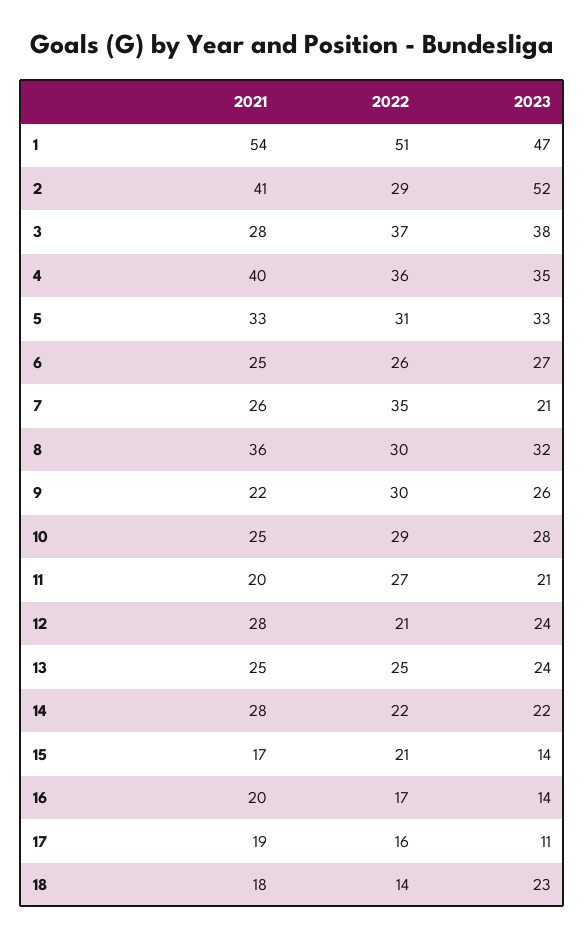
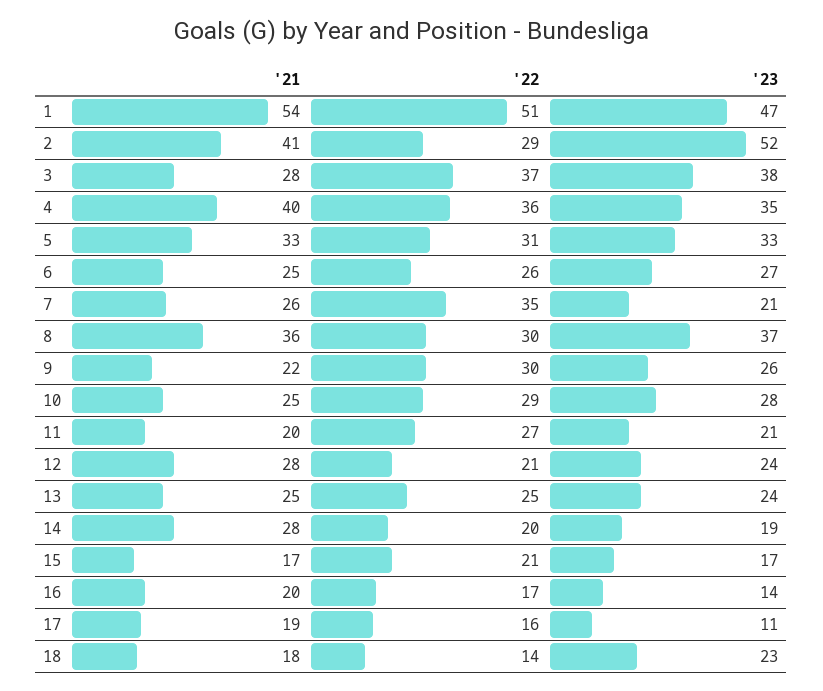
  {
    "2021": {
      "1": 54,
      "2": 41,
      "3": 28,
      "4": 40,
      "5": 33,
      "6": 25,
      "7": 26,
      "8": 36,
      "9": 22,
      "10": 25,
      "11": 20,
      "12": 28,
      "13": 25,
      "14": 28,
      "15": 17,
      "16": 20,
      "17": 19,
      "18": 18
    },
    "2022": {
      "1": 51,
      "2": 29,
      "3": 37,
      "4": 36,
      "5": 31,
      "6": 26,
      "7": 35,
      "8": 30,
      "9": 30,
      "10": 29,
      "11": 27,
      "12": 21,
      "13": 25,
-     "14": 22,
+     "14": 20,
      "15": 21,
      "16": 17,
      "17": 16,
      "18": 14
    },
    "2023": {
      "1": 47,
      "2": 52,
      "3": 38,
      "4": 35,
      "5": 33,
      "6": 27,
      "7": 21,
-     "8": 32,
+     "8": 37,
      "9": 26,
      "10": 28,
      "11": 21,
      "12": 24,
      "13": 24,
-     "14": 22,
+     "14": 19,
-     "15": 14,
+     "15": 17,
      "16": 14,
      "17": 11,
      "18": 23
    }
  }

